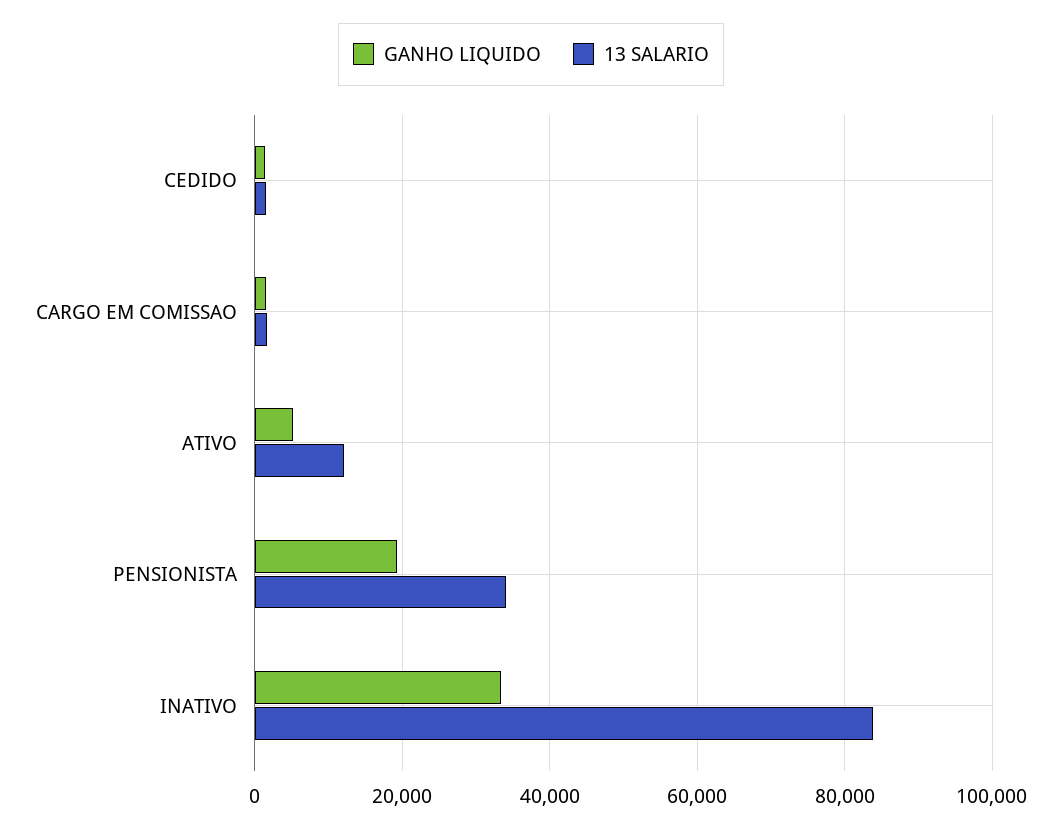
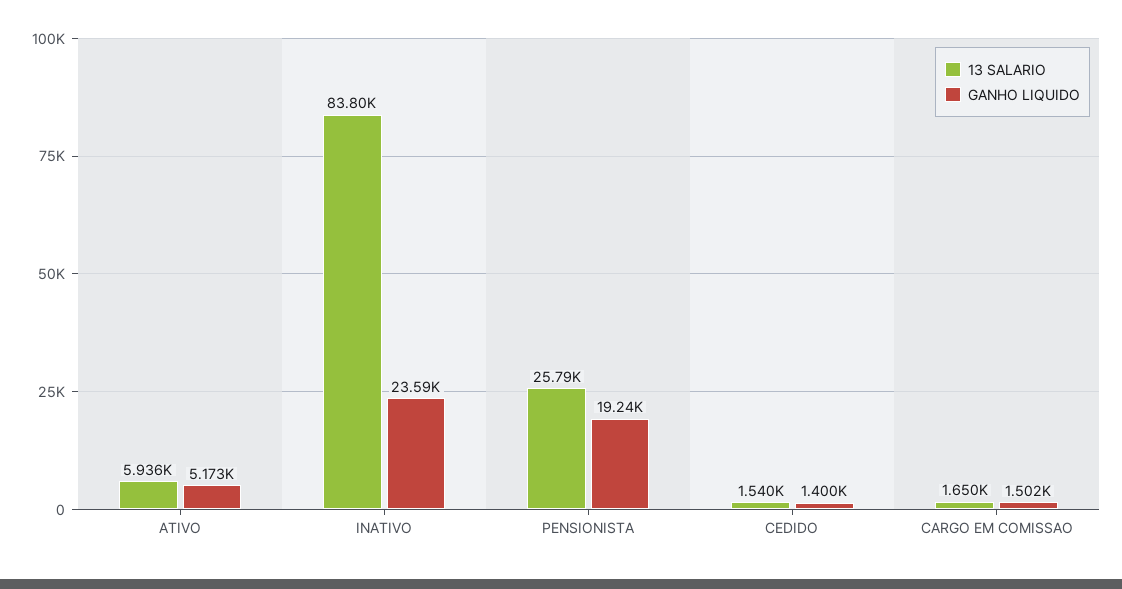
  {
    "GANHO LIQUIDO": {
      "CEDIDO": 1400,
      "CARGO EM COMISSAO": 1502,
      "ATIVO": 5173,
      "PENSIONISTA": 19240,
-     "INATIVO": 34000
+     "INATIVO": 23590
    },
    "13 SALARIO": {
      "CEDIDO": 1540,
      "CARGO EM COMISSAO": 1650,
-     "ATIVO": 12000,
+     "ATIVO": 5936,
-     "PENSIONISTA": 34000,
+     "PENSIONISTA": 25790,
      "INATIVO": 83800
    }
  }

